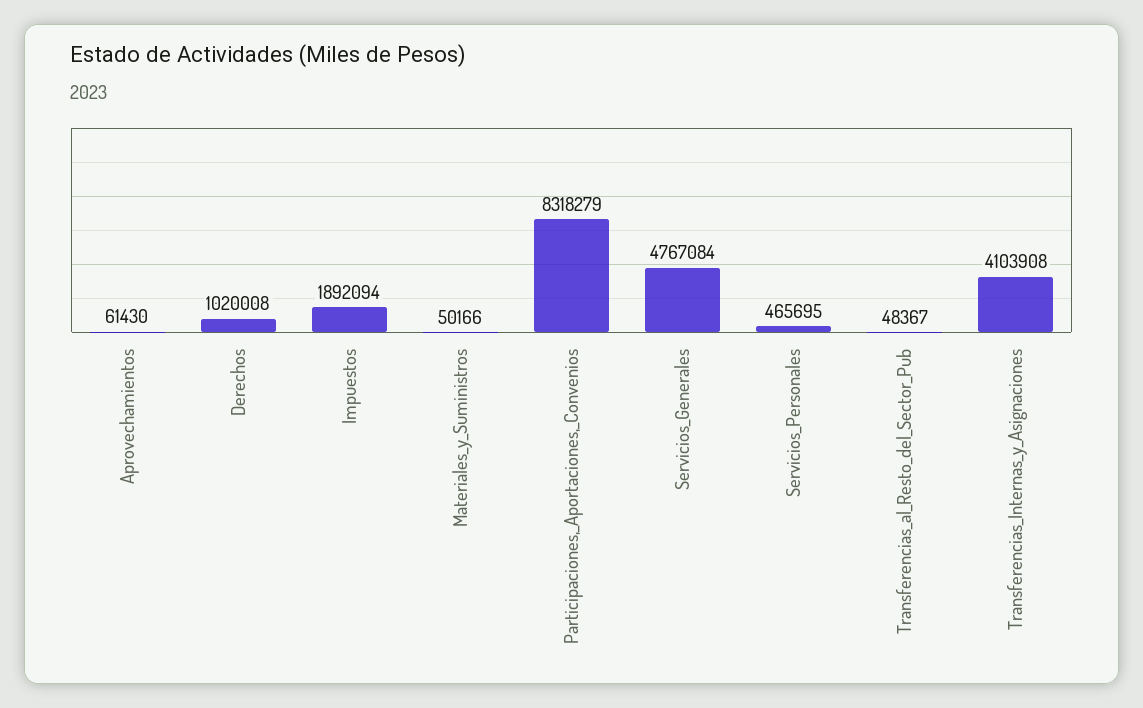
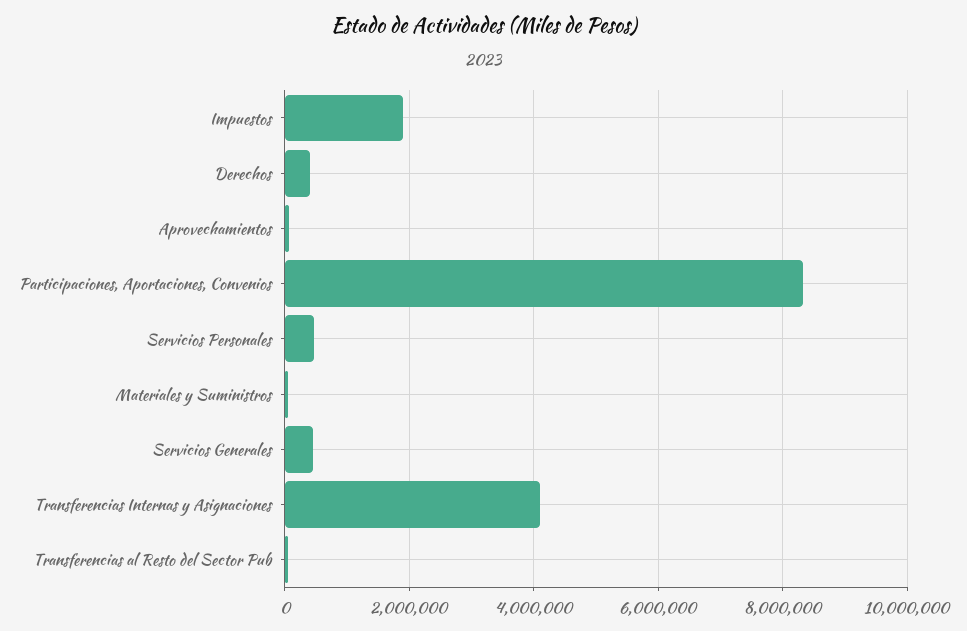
  {
    "Aprovechamientos": 61430,
-   "Derechos": 1020008,
+   "Derechos": 400000,
    "Impuestos": 1892094,
    "Materiales_y_Suministros": 50166,
    "Participaciones,_Aportaciones,_Convenios": 8318279,
-   "Servicios_Generales": 4767084,
+   "Servicios_Generales": 400000,
    "Servicios_Personales": 465695,
    "Transferencias_al_Resto_del_Sector_Pub": 48367,
    "Transferencias_Internas_y_Asignaciones": 4103908
  }

